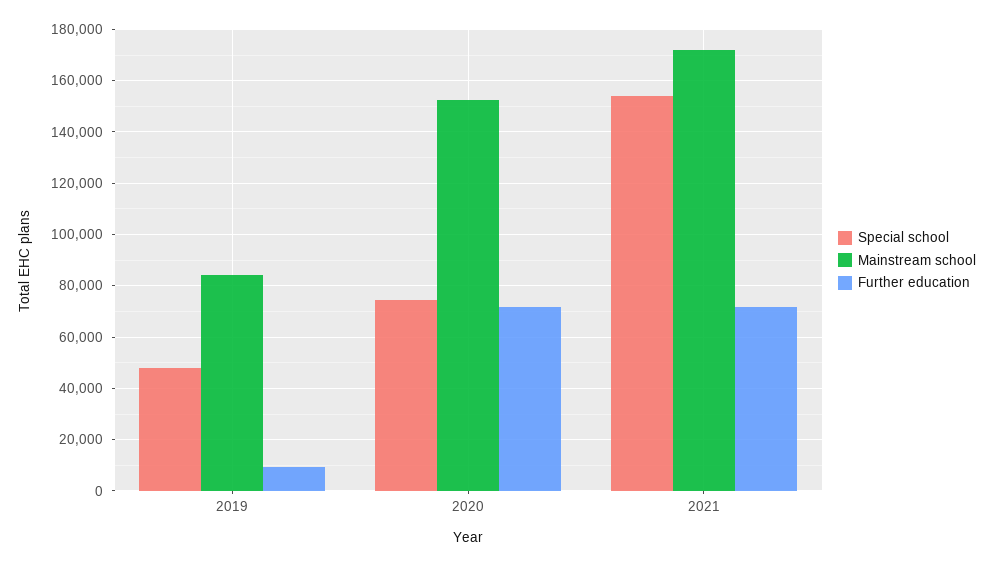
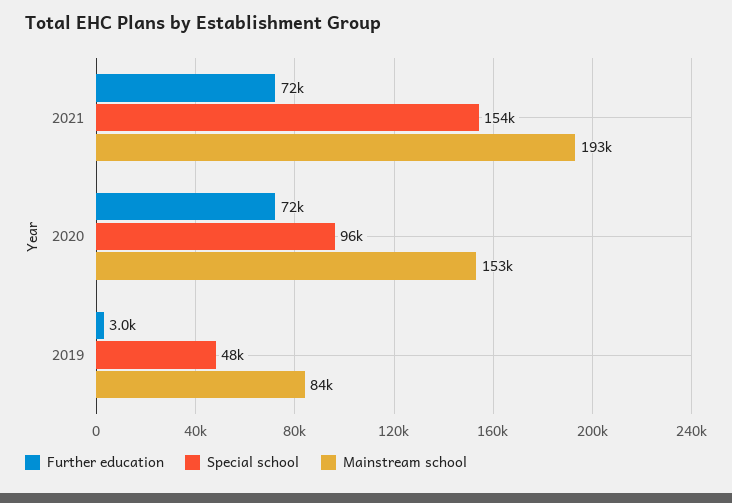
  {
    "Special school": {
      "2019": 48000,
-     "2020": 75000,
+     "2020": 96000,
      "2021": 154000
    },
    "Mainstream school": {
      "2019": 84000,
      "2020": 153000,
-     "2021": 172500
+     "2021": 193000
    },
    "Further education": {
-     "2019": 10000,
+     "2019": 3000,
      "2020": 72000,
      "2021": 72000
    }
  }

